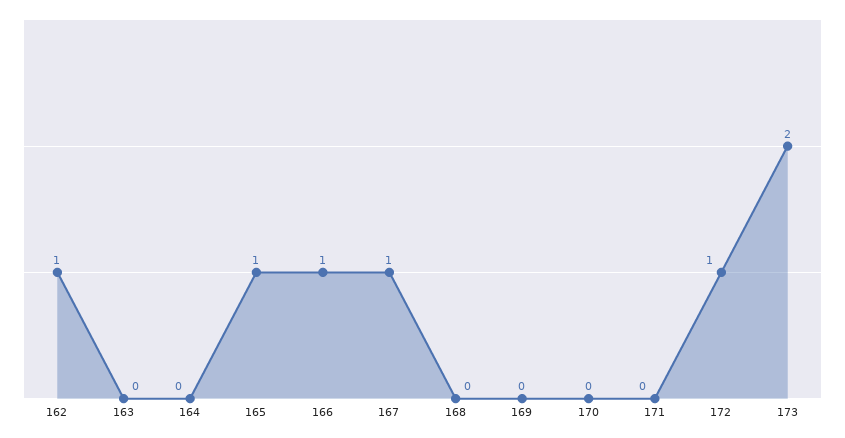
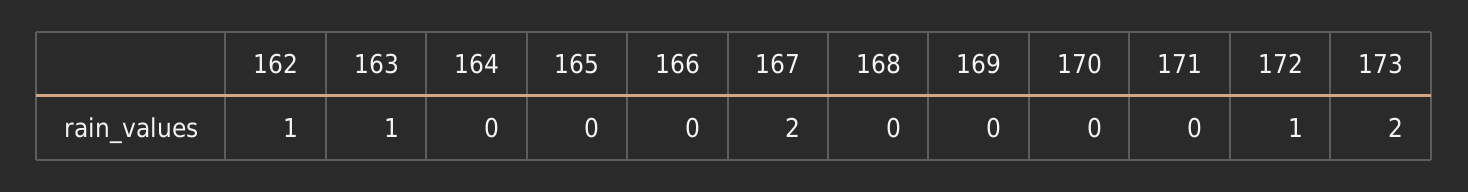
  {
    "162": 1,
-   "163": 0,
+   "163": 1,
    "164": 0,
-   "165": 1,
+   "165": 0,
-   "166": 1,
+   "166": 0,
-   "167": 1,
+   "167": 2,
    "168": 0,
    "169": 0,
    "170": 0,
    "171": 0,
    "172": 1,
    "173": 2
  }

